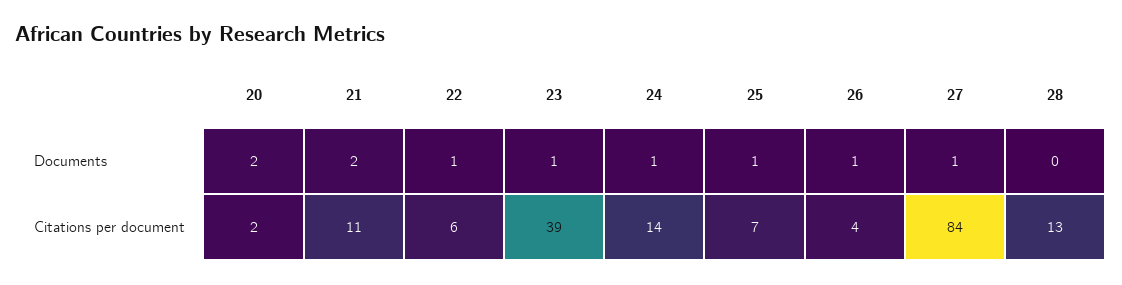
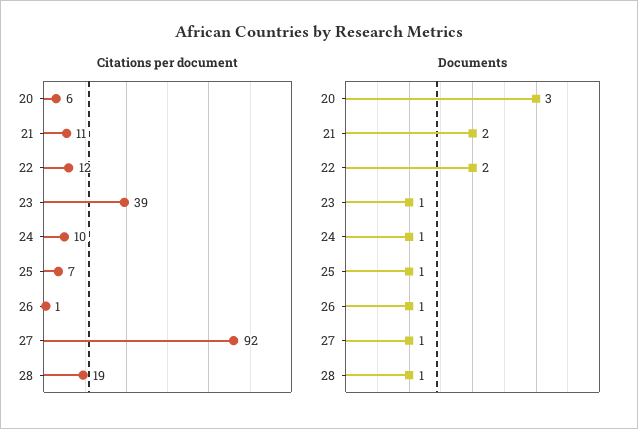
  {
    "Documents": {
-     "20": 2,
+     "20": 3,
      "21": 2,
-     "22": 1,
+     "22": 2,
      "23": 1,
      "24": 1,
      "25": 1,
      "26": 1,
      "27": 1,
-     "28": 0
+     "28": 1
    },
    "Citations per document": {
-     "20": 2,
+     "20": 6,
      "21": 11,
-     "22": 6,
+     "22": 12,
      "23": 39,
-     "24": 14,
+     "24": 10,
      "25": 7,
-     "26": 4,
+     "26": 1,
-     "27": 84,
+     "27": 92,
-     "28": 13
+     "28": 19
    }
  }

